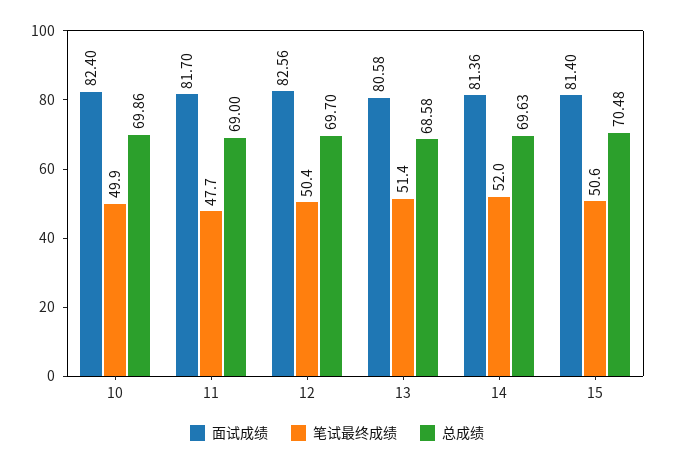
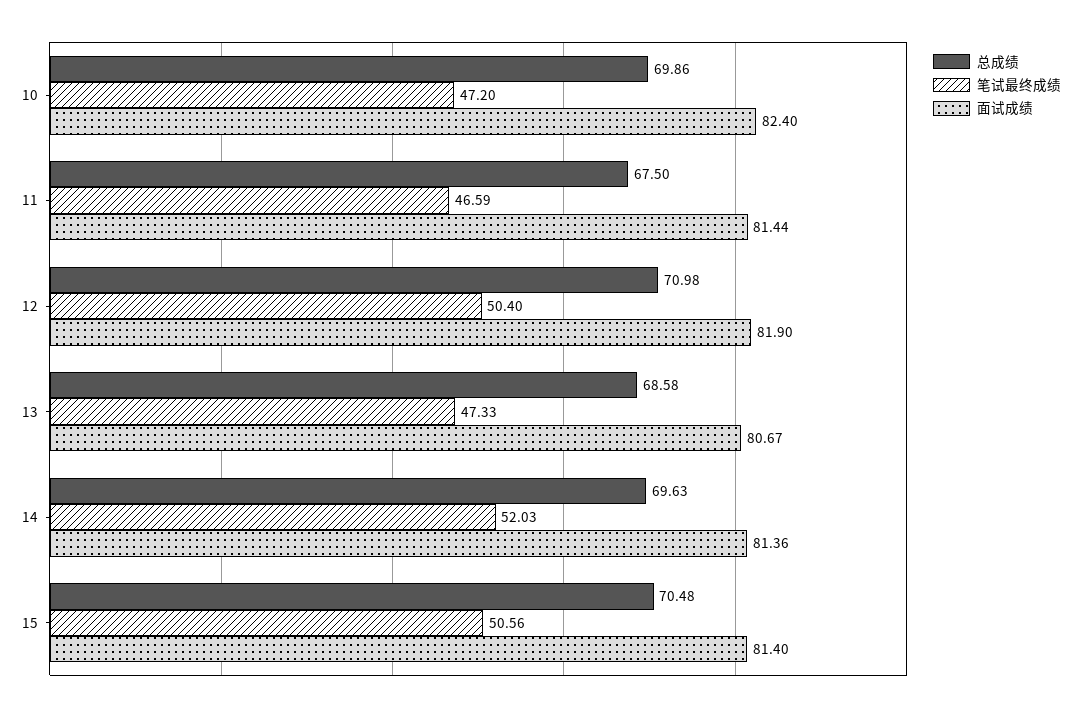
  {
    "面试成绩": {
      "10": 82.4,
-     "11": 81.7,
+     "11": 81.44,
-     "12": 82.56,
+     "12": 81.9,
-     "13": 80.58,
+     "13": 80.67,
      "14": 81.36,
      "15": 81.4
    },
    "笔试最终成绩": {
-     "10": 49.9,
+     "10": 47.2,
-     "11": 47.7,
+     "11": 46.59,
      "12": 50.4,
-     "13": 51.4,
+     "13": 47.33,
      "14": 52.03,
      "15": 50.56
    },
    "总成绩": {
      "10": 69.86,
-     "11": 69,
+     "11": 67.5,
-     "12": 69.7,
+     "12": 70.98,
      "13": 68.58,
      "14": 69.63,
      "15": 70.48
    }
  }

